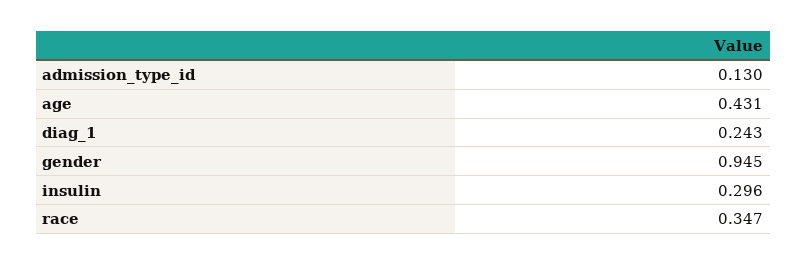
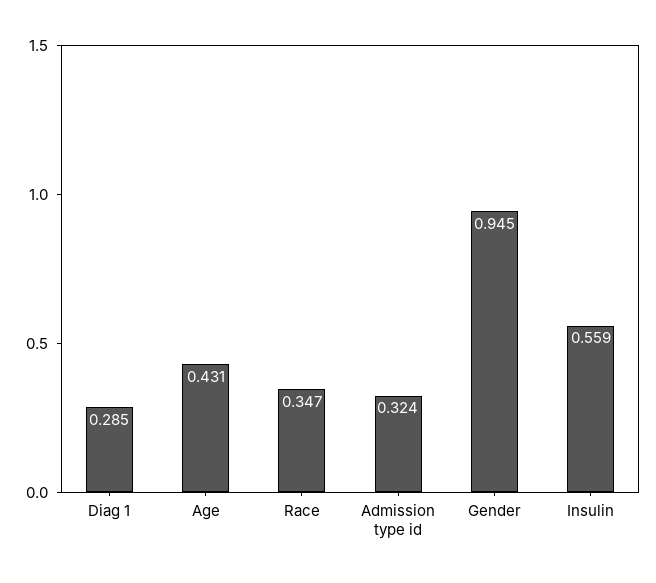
  {
-   "admission_type_id": 0.13,
+   "admission_type_id": 0.324,
    "age": 0.431,
-   "diag_1": 0.243,
+   "diag_1": 0.285,
    "gender": 0.945,
-   "insulin": 0.296,
+   "insulin": 0.559,
    "race": 0.347
  }

